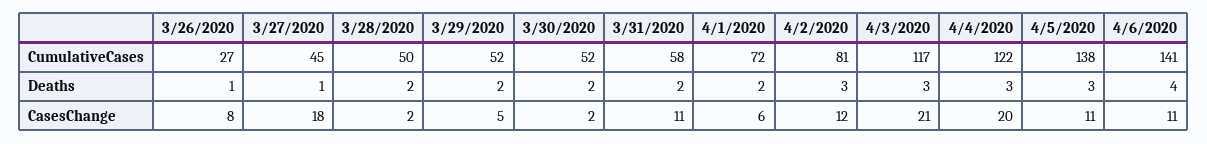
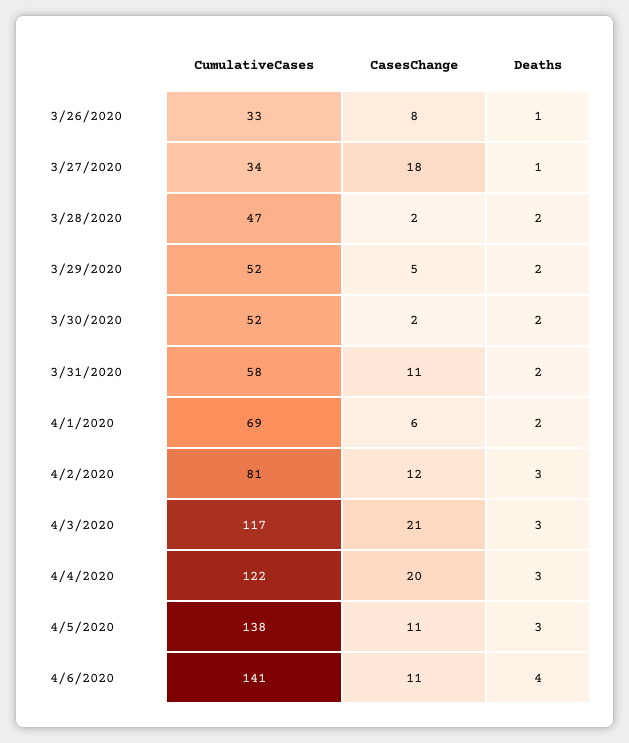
  {
    "3/26/2020": {
-     "CumulativeCases": 27,
+     "CumulativeCases": 33,
      "Deaths": 1,
      "CasesChange": 8
    },
    "3/27/2020": {
-     "CumulativeCases": 45,
+     "CumulativeCases": 34,
      "Deaths": 1,
      "CasesChange": 18
    },
    "3/28/2020": {
-     "CumulativeCases": 50,
+     "CumulativeCases": 47,
      "Deaths": 2,
      "CasesChange": 2
    },
    "3/29/2020": {
      "CumulativeCases": 52,
      "Deaths": 2,
      "CasesChange": 5
    },
    "3/30/2020": {
      "CumulativeCases": 52,
      "Deaths": 2,
      "CasesChange": 2
    },
    "3/31/2020": {
      "CumulativeCases": 58,
      "Deaths": 2,
      "CasesChange": 11
    },
    "4/1/2020": {
-     "CumulativeCases": 72,
+     "CumulativeCases": 69,
      "Deaths": 2,
      "CasesChange": 6
    },
    "4/2/2020": {
      "CumulativeCases": 81,
      "Deaths": 3,
      "CasesChange": 12
    },
    "4/3/2020": {
      "CumulativeCases": 117,
      "Deaths": 3,
      "CasesChange": 21
    },
    "4/4/2020": {
      "CumulativeCases": 122,
      "Deaths": 3,
      "CasesChange": 20
    },
    "4/5/2020": {
      "CumulativeCases": 138,
      "Deaths": 3,
      "CasesChange": 11
    },
    "4/6/2020": {
      "CumulativeCases": 141,
      "Deaths": 4,
      "CasesChange": 11
    }
  }

